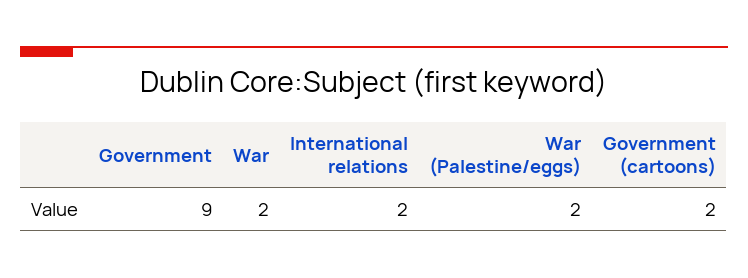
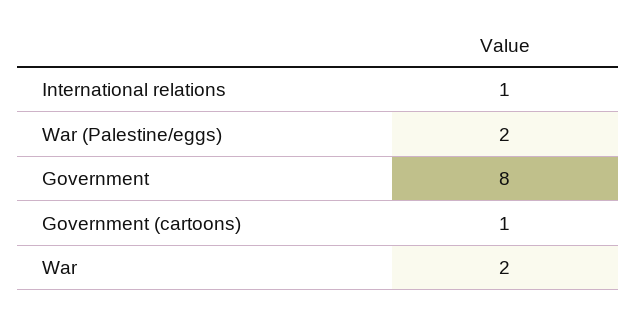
  {
-   "Government": 9,
+   "Government": 8,
    "War": 2,
-   "International relations": 2,
+   "International relations": 1,
    "War (Palestine/eggs)": 2,
-   "Government (cartoons)": 2
+   "Government (cartoons)": 1
  }

